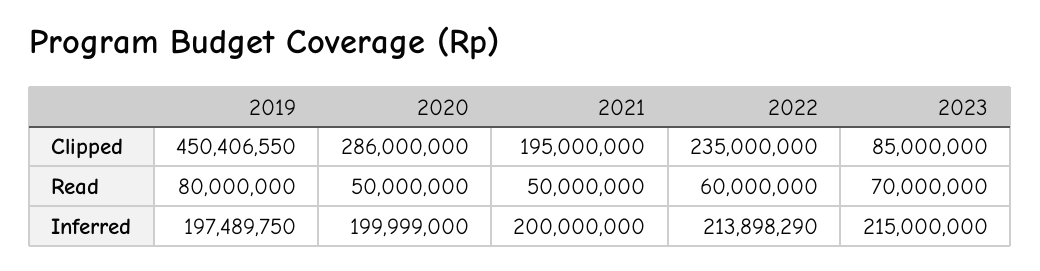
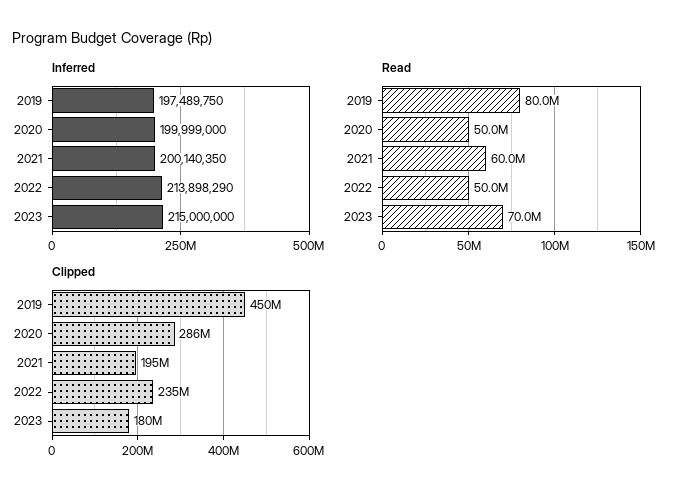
  {
    "Clipped": {
      "2019": 450406550,
      "2020": 286000000,
      "2021": 195000000,
      "2022": 235000000,
-     "2023": 85000000
+     "2023": 180000000
    },
    "Read": {
      "2019": 80000000,
      "2020": 50000000,
-     "2021": 50000000,
+     "2021": 60000000,
-     "2022": 60000000,
+     "2022": 50000000,
      "2023": 70000000
    },
    "Inferred": {
      "2019": 197489750,
      "2020": 199999000,
-     "2021": 200000000,
+     "2021": 200140350,
      "2022": 213898290,
      "2023": 215000000
    }
  }

